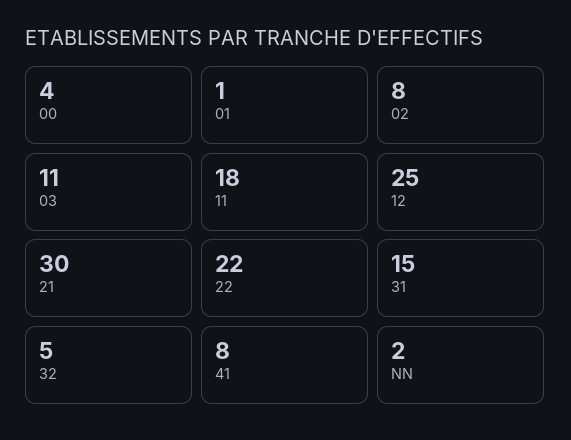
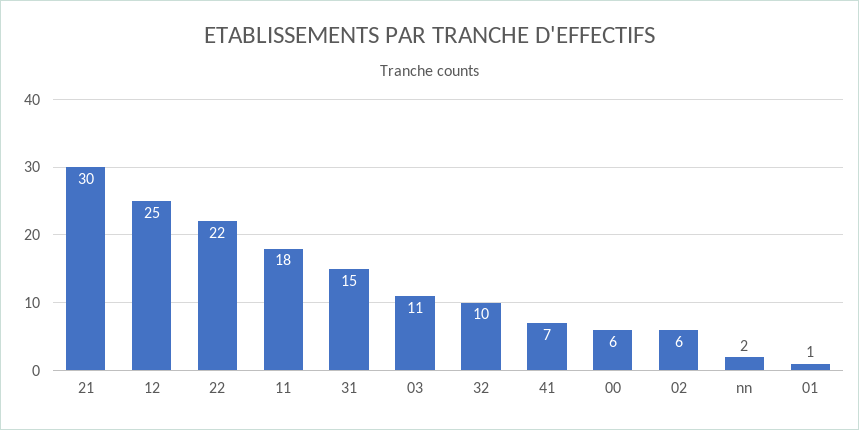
  {
-   "00": 4,
+   "00": 6,
    "01": 1,
-   "02": 8,
+   "02": 6,
    "03": 11,
    "11": 18,
    "12": 25,
    "21": 30,
    "22": 22,
    "31": 15,
-   "32": 5,
+   "32": 10,
-   "41": 8,
+   "41": 7,
    "NN": 2
  }

